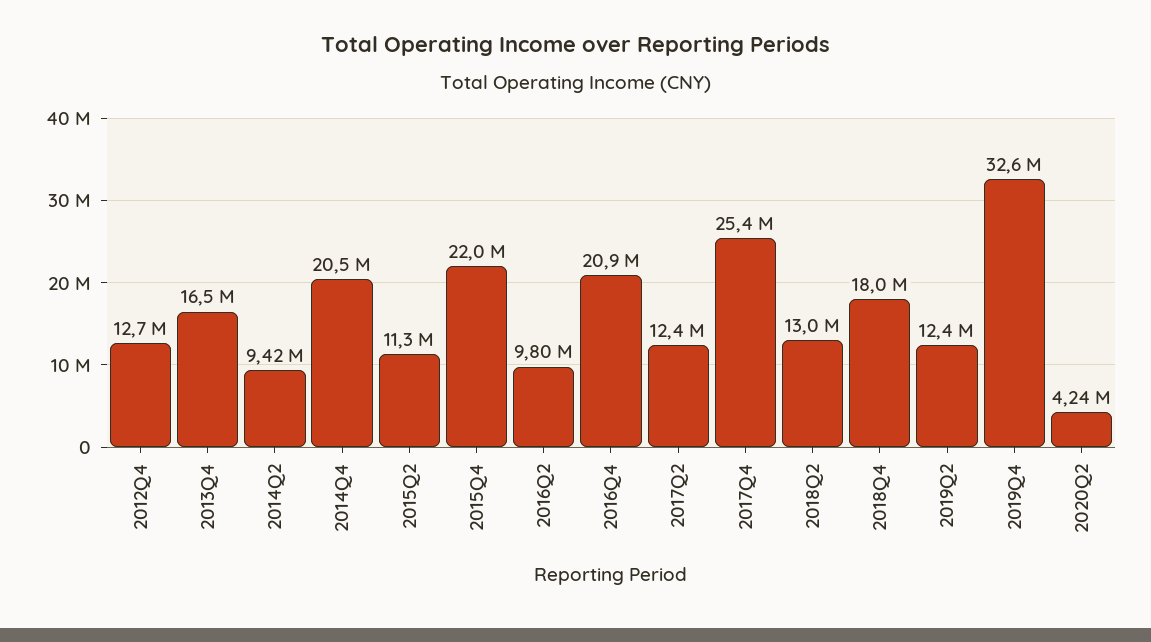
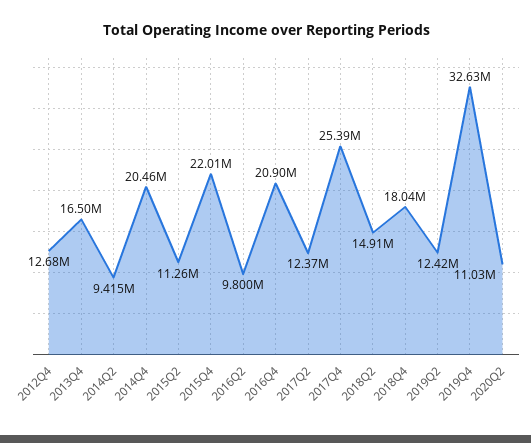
  {
    "2012Q4": 12680000,
    "2013Q4": 16500000,
    "2014Q2": 9415000,
    "2014Q4": 20460000,
    "2015Q2": 11260000,
    "2015Q4": 22010000,
    "2016Q2": 9800000,
    "2016Q4": 20900000,
    "2017Q2": 12370000,
    "2017Q4": 25390000,
-   "2018Q2": 13000000,
+   "2018Q2": 14910000,
    "2018Q4": 18040000,
    "2019Q2": 12420000,
    "2019Q4": 32630000,
-   "2020Q2": 4240000
+   "2020Q2": 11030000
  }

